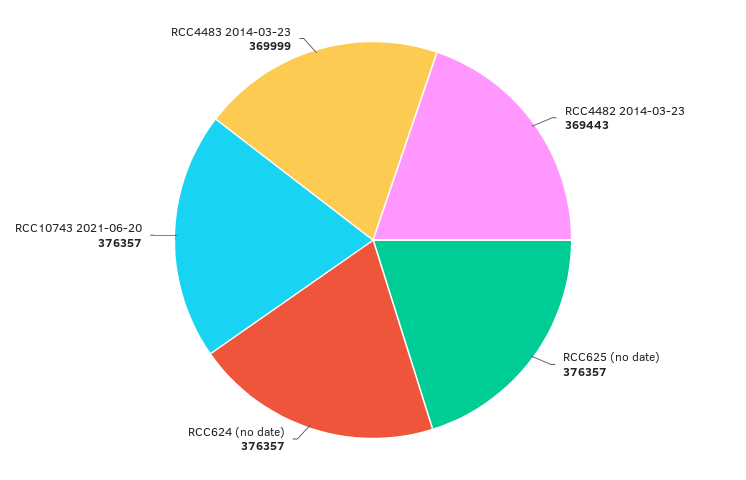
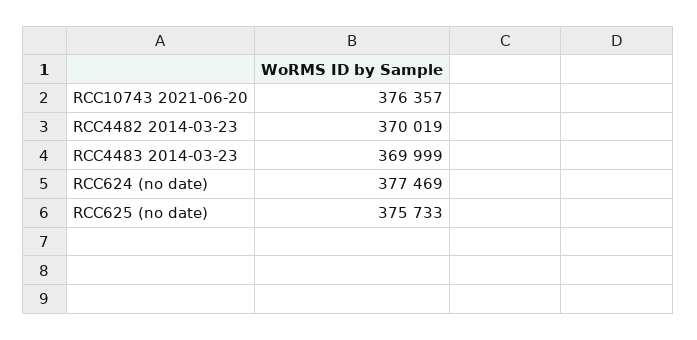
  {
-   "RCC4482 2014-03-23": 369443,
+   "RCC4482 2014-03-23": 370019,
-   "RCC625 (no date)": 376357,
+   "RCC625 (no date)": 375733,
-   "RCC624 (no date)": 376357,
+   "RCC624 (no date)": 377469,
    "RCC10743 2021-06-20": 376357,
    "RCC4483 2014-03-23": 369999
  }

